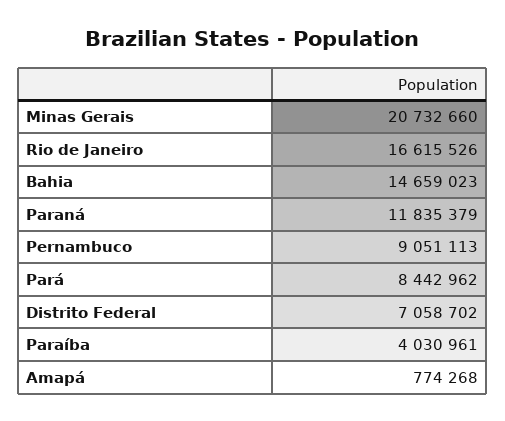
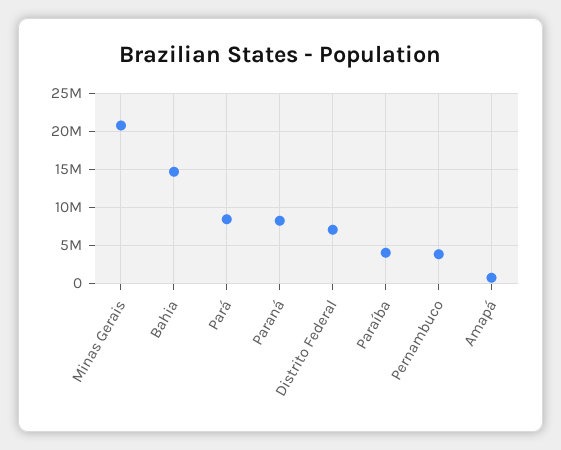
  {
    "Minas Gerais": 20732660,
-   "Rio de Janeiro": 16615526,
    "Bahia": 14659023,
-   "Paraná": 11835379,
+   "Paraná": 8000000,
-   "Pernambuco": 9051113,
+   "Pernambuco": 4000000,
    "Pará": 8442962,
    "Distrito Federal": 7058702,
    "Paraíba": 4030961,
    "Amapá": 774268
  }

